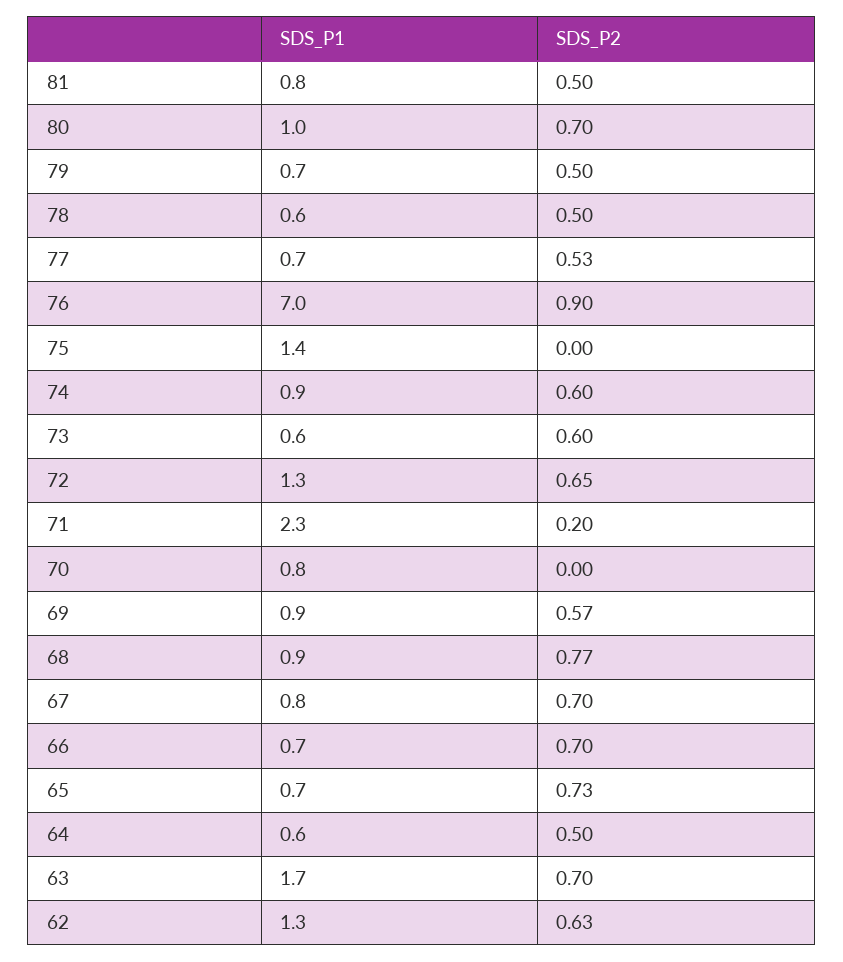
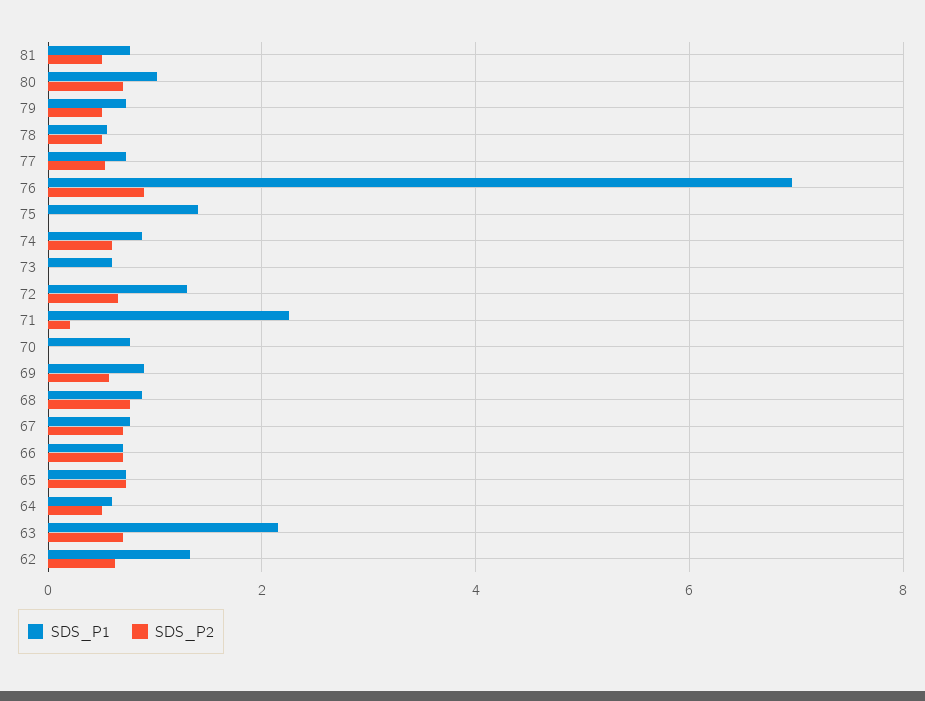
  {
    "SDS_P1": {
      "81": 0.8,
      "80": 1,
      "79": 0.7,
      "78": 0.6,
      "77": 0.7,
      "76": 7,
      "75": 1.4,
      "74": 0.9,
      "73": 0.6,
      "72": 1.3,
      "71": 2.3,
      "70": 0.8,
      "69": 0.9,
      "68": 0.9,
      "67": 0.8,
      "66": 0.7,
      "65": 0.7,
      "64": 0.6,
-     "63": 1.7,
+     "63": 2.2,
      "62": 1.3
    },
    "SDS_P2": {
      "81": 0.5,
      "80": 0.7,
      "79": 0.5,
      "78": 0.5,
      "77": 0.53,
      "76": 0.9,
      "75": 0,
      "74": 0.6,
-     "73": 0.6,
+     "73": 0,
      "72": 0.65,
      "71": 0.2,
      "70": 0,
      "69": 0.57,
      "68": 0.77,
      "67": 0.7,
      "66": 0.7,
      "65": 0.73,
      "64": 0.5,
      "63": 0.7,
      "62": 0.63
    }
  }

